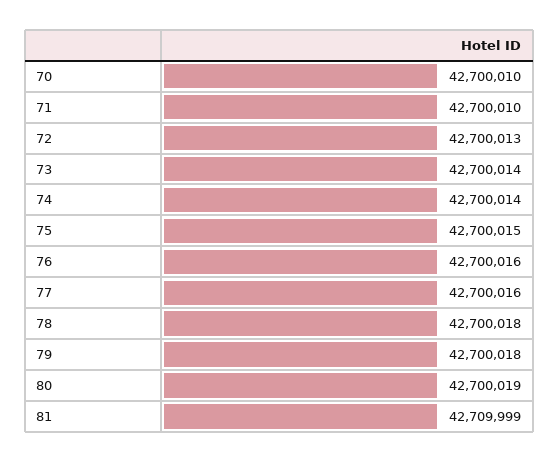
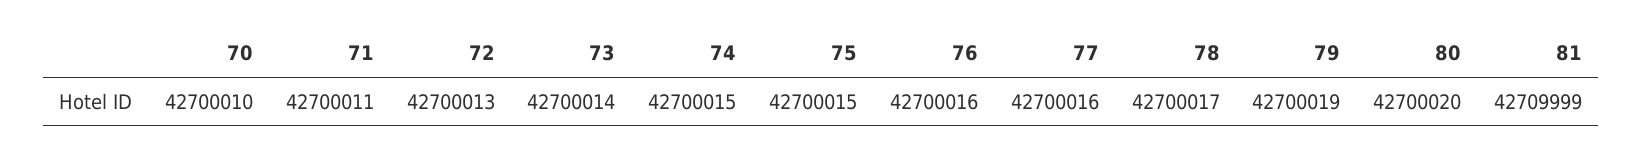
  {
    "70": 42700010,
-   "71": 42700010,
+   "71": 42700011,
    "72": 42700013,
    "73": 42700014,
-   "74": 42700014,
+   "74": 42700015,
    "75": 42700015,
    "76": 42700016,
    "77": 42700016,
-   "78": 42700018,
+   "78": 42700017,
-   "79": 42700018,
+   "79": 42700019,
-   "80": 42700019,
+   "80": 42700020,
    "81": 42709999
  }

